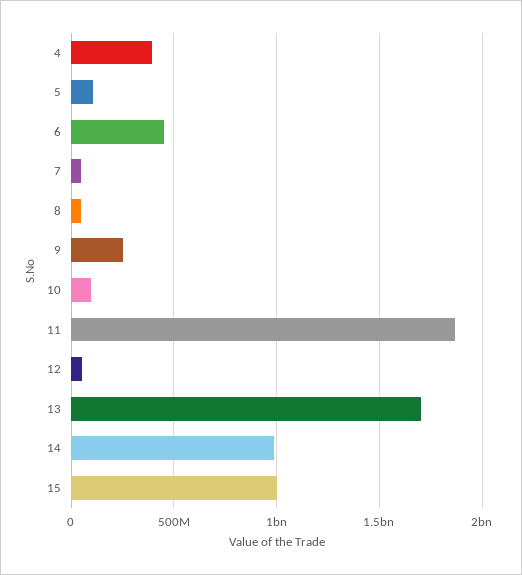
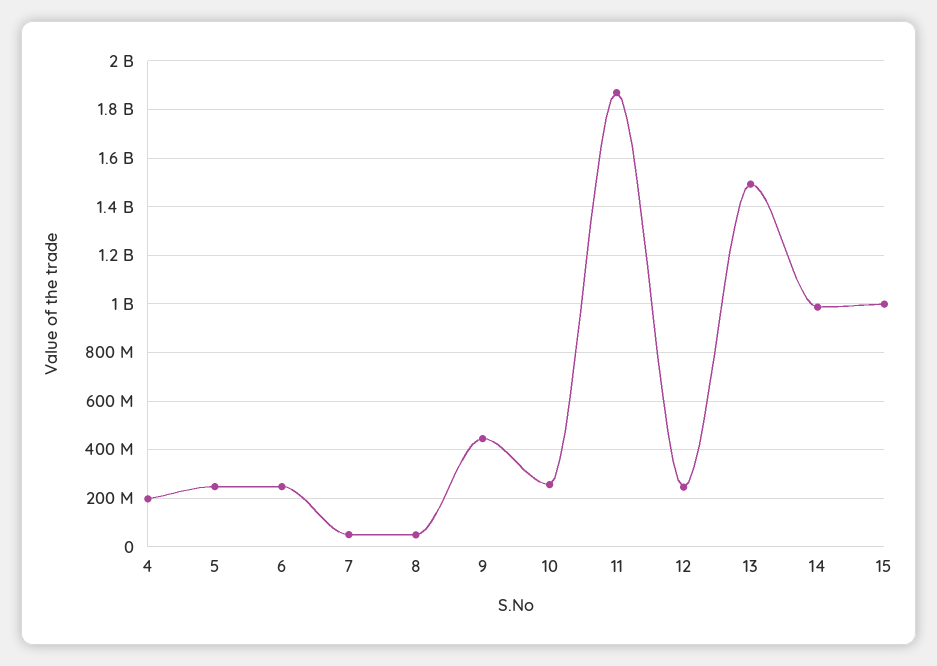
  {
-   "4": 400000000,
+   "4": 200000000,
-   "5": 100000000,
+   "5": 250000000,
-   "6": 450000000,
+   "6": 250000000,
    "7": 50000000,
    "8": 50000000,
-   "9": 250000000,
+   "9": 450000000,
-   "10": 100000000,
+   "10": 250000000,
    "11": 1875000000,
-   "12": 50000000,
+   "12": 250000000,
-   "13": 1700000000,
+   "13": 1500000000,
    "14": 975000000,
    "15": 1000000000
  }

